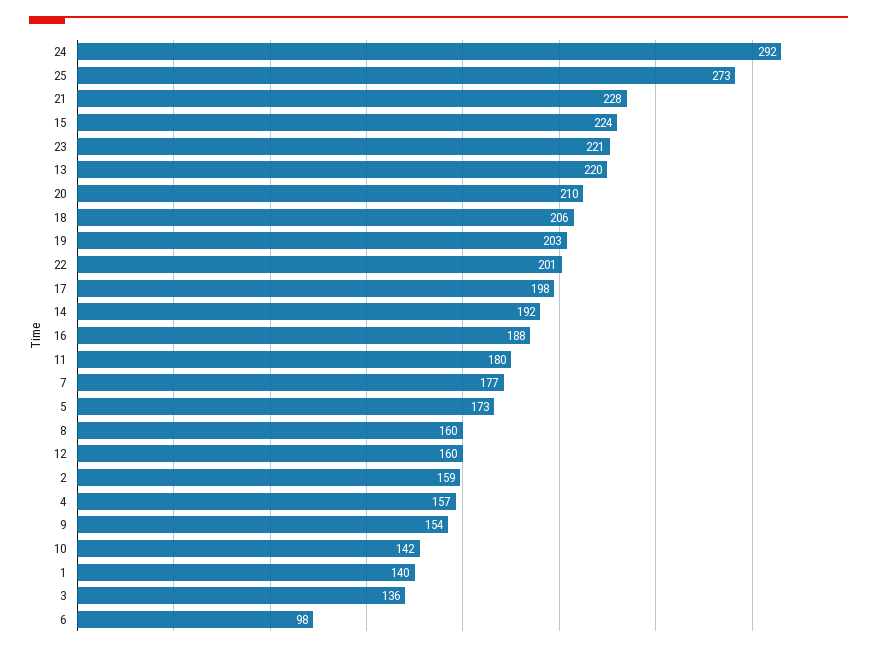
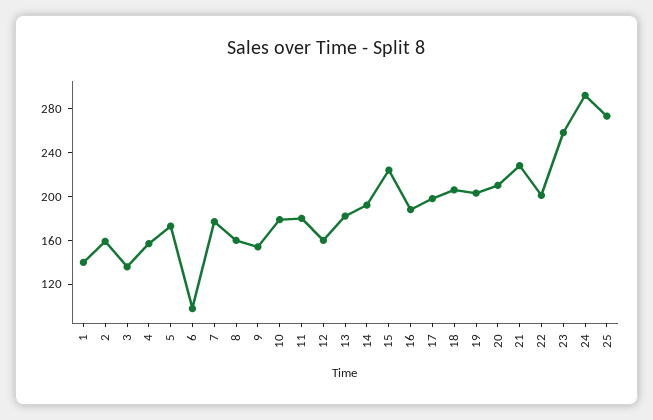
  {
    "24": 292,
    "25": 273,
    "21": 228,
    "15": 224,
-   "23": 221,
+   "23": 260,
-   "13": 220,
+   "13": 180,
    "20": 210,
    "18": 206,
    "19": 203,
    "22": 201,
    "17": 198,
    "14": 192,
    "16": 188,
    "11": 180,
    "7": 177,
    "5": 173,
    "8": 160,
    "12": 160,
    "2": 159,
    "4": 157,
    "9": 154,
-   "10": 142,
+   "10": 180,
    "1": 140,
    "3": 136,
    "6": 98
  }

